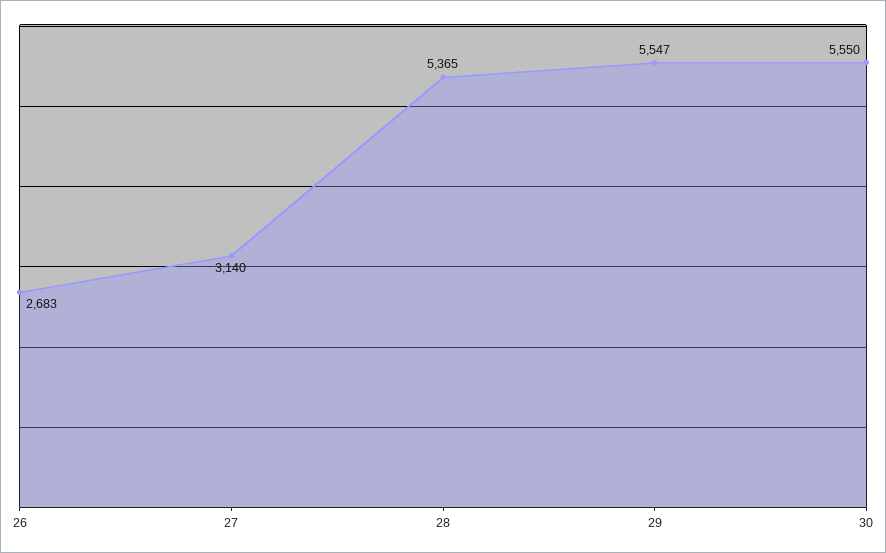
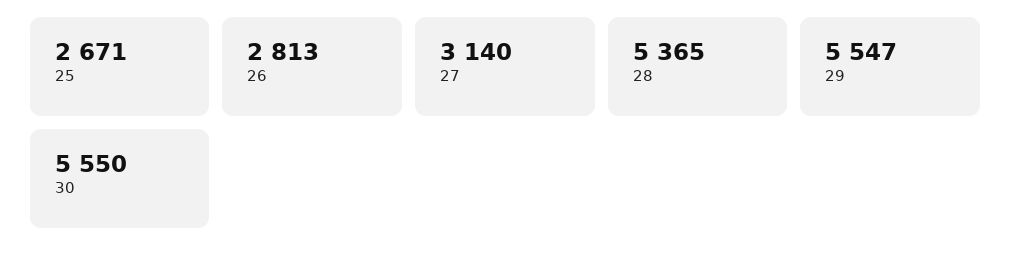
  {
-   "26": 2683,
+   "26": 2813,
    "27": 3140,
    "28": 5365,
    "29": 5547,
-   "30": 5550
+   "30": 5550,
+   "25": 2671
  }

